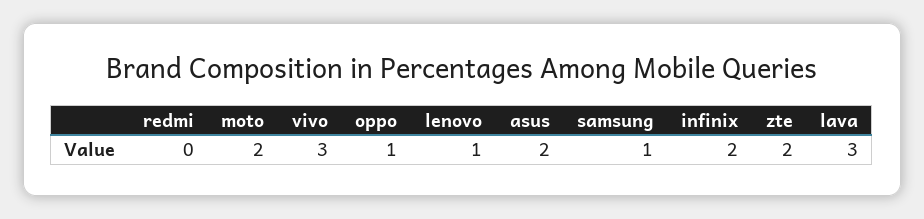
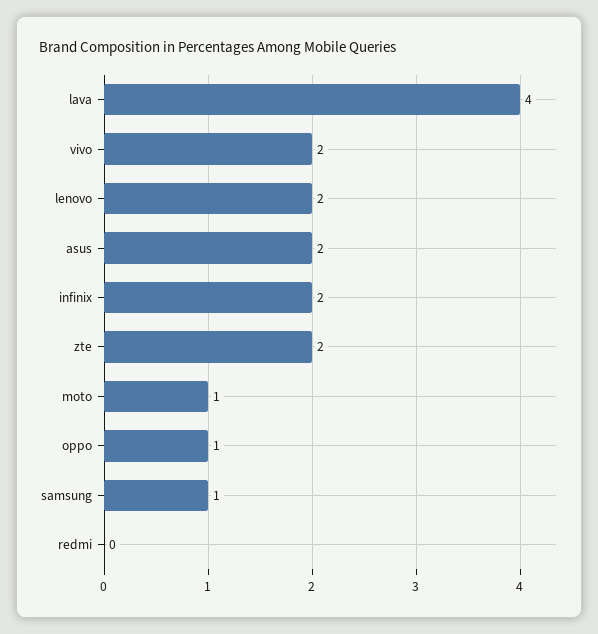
  {
    "redmi": 0,
-   "moto": 2,
+   "moto": 1,
-   "vivo": 3,
+   "vivo": 2,
    "oppo": 1,
-   "lenovo": 1,
+   "lenovo": 2,
    "asus": 2,
    "samsung": 1,
    "infinix": 2,
    "zte": 2,
-   "lava": 3
+   "lava": 4
  }

